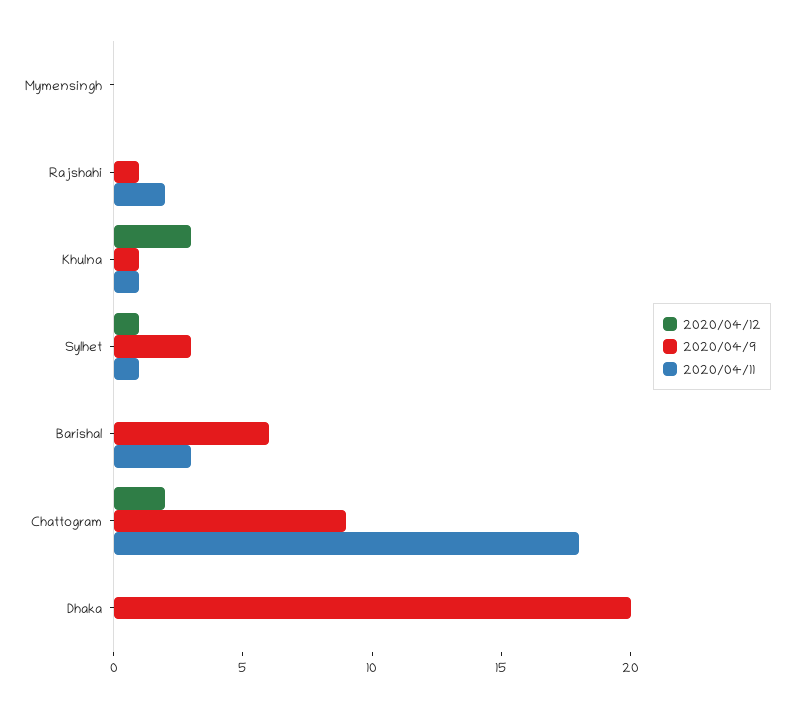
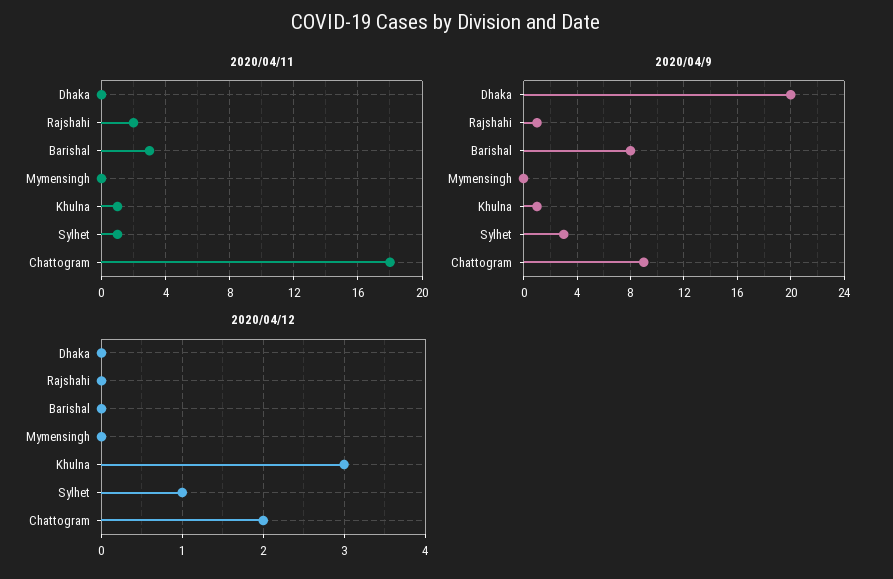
  {
    "2020/04/12": {
      "Mymensingh": 0,
      "Rajshahi": 0,
      "Khulna": 3,
      "Sylhet": 1,
      "Barishal": 0,
      "Chattogram": 2,
      "Dhaka": 0
    },
    "2020/04/9": {
      "Mymensingh": 0,
      "Rajshahi": 1,
      "Khulna": 1,
      "Sylhet": 3,
-     "Barishal": 6,
+     "Barishal": 8,
      "Chattogram": 9,
      "Dhaka": 20
    },
    "2020/04/11": {
      "Mymensingh": 0,
      "Rajshahi": 2,
      "Khulna": 1,
      "Sylhet": 1,
      "Barishal": 3,
      "Chattogram": 18,
      "Dhaka": 0
    }
  }

